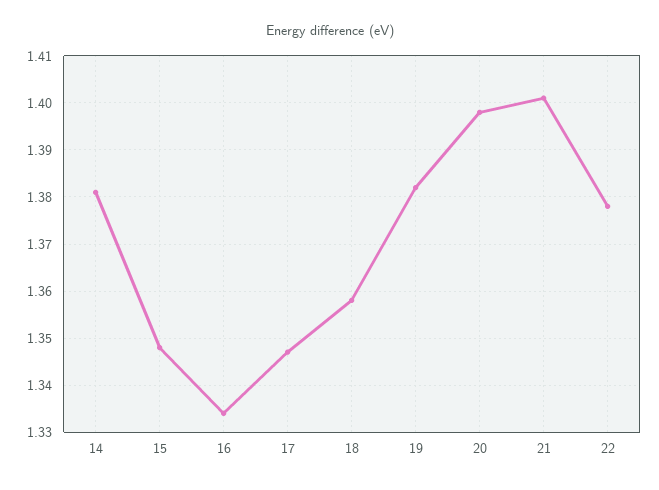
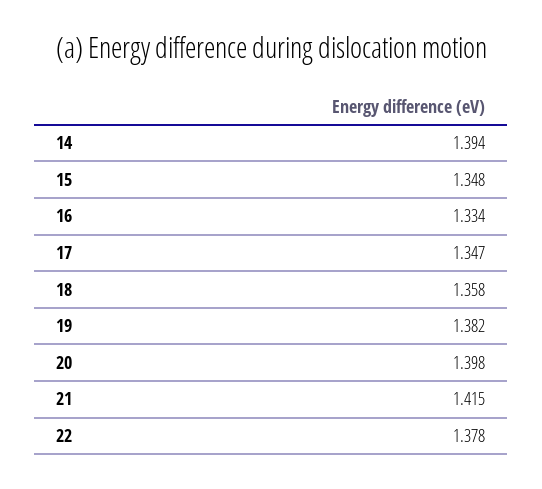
  {
-   "14": 1.38,
+   "14": 1.394,
    "15": 1.348,
    "16": 1.334,
    "17": 1.347,
    "18": 1.358,
    "19": 1.382,
    "20": 1.398,
-   "21": 1.4,
+   "21": 1.415,
    "22": 1.378
  }

